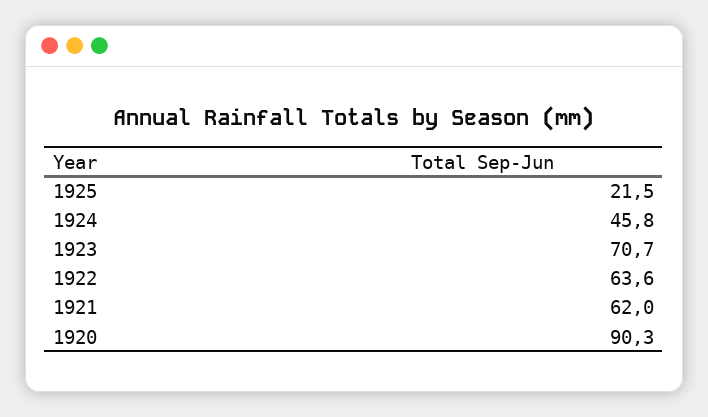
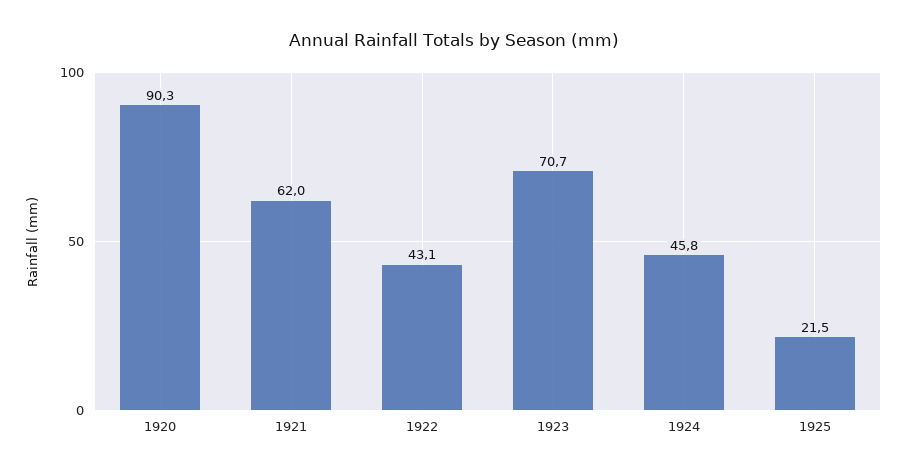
  {
    "1925": 21.5,
    "1924": 45.8,
    "1923": 70.7,
-   "1922": 63.6,
+   "1922": 43.1,
    "1921": 62,
    "1920": 90.3
  }

